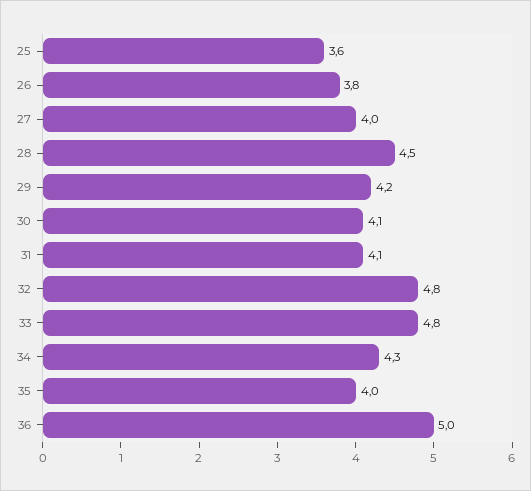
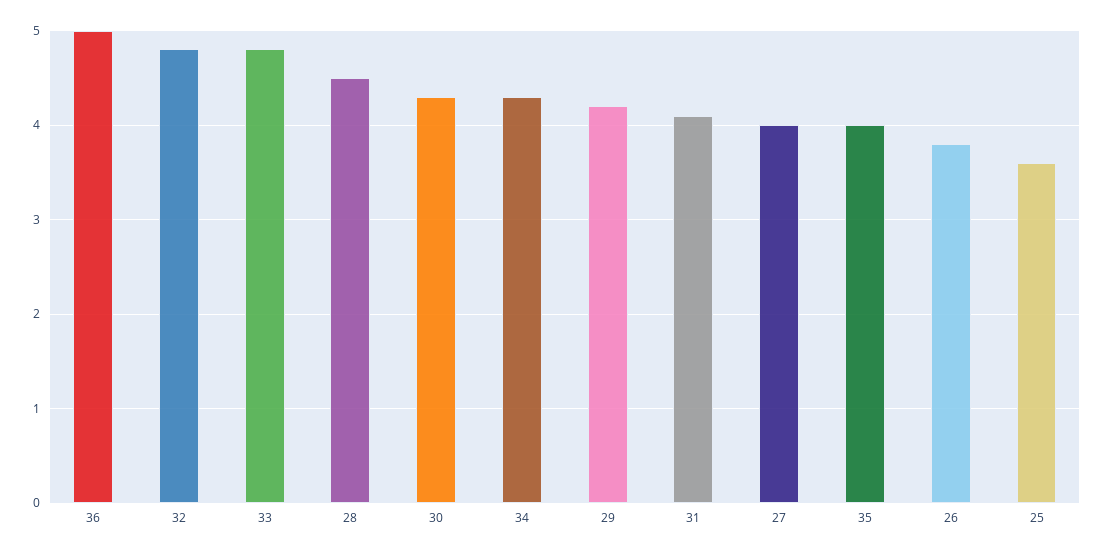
  {
    "25": 3.6,
    "26": 3.8,
    "27": 4,
    "28": 4.5,
    "29": 4.2,
-   "30": 4.1,
+   "30": 4.3,
    "31": 4.1,
    "32": 4.8,
    "33": 4.8,
    "34": 4.3,
    "35": 4,
    "36": 5
  }

